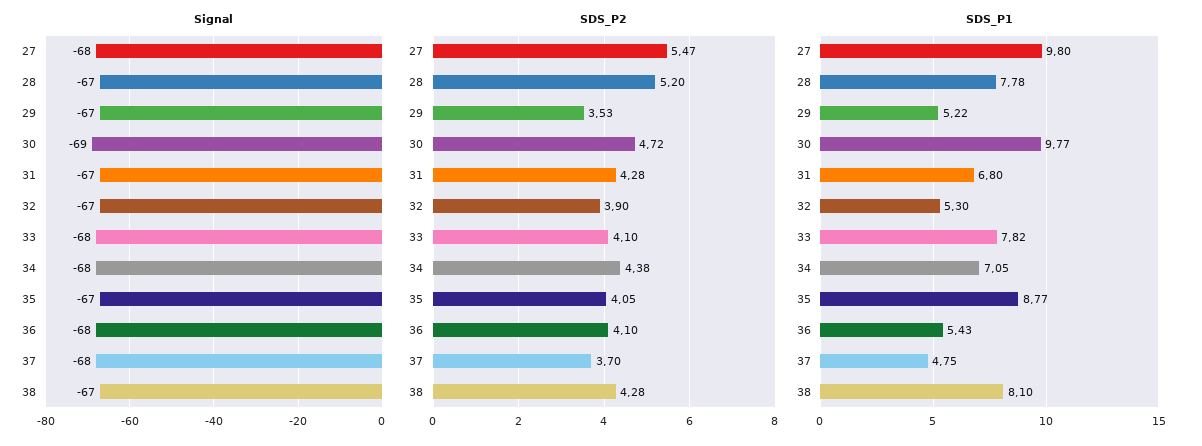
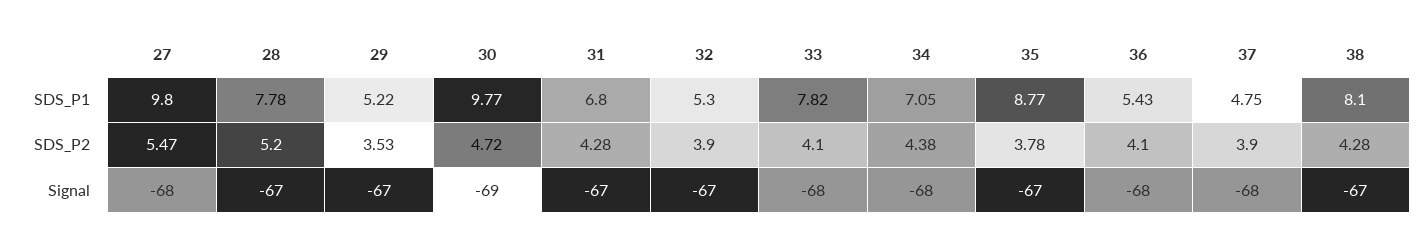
  {
    "Signal": {
      "27": -68,
      "28": -67,
      "29": -67,
      "30": -69,
      "31": -67,
      "32": -67,
      "33": -68,
      "34": -68,
      "35": -67,
      "36": -68,
      "37": -68,
      "38": -67
    },
    "SDS_P2": {
      "27": 5.47,
      "28": 5.2,
      "29": 3.53,
      "30": 4.72,
      "31": 4.28,
      "32": 3.9,
      "33": 4.1,
      "34": 4.38,
-     "35": 4.05,
+     "35": 3.78,
      "36": 4.1,
-     "37": 3.7,
+     "37": 3.9,
      "38": 4.28
    },
    "SDS_P1": {
      "27": 9.8,
      "28": 7.78,
      "29": 5.22,
      "30": 9.77,
      "31": 6.8,
      "32": 5.3,
      "33": 7.82,
      "34": 7.05,
      "35": 8.77,
      "36": 5.43,
      "37": 4.75,
      "38": 8.1
    }
  }

